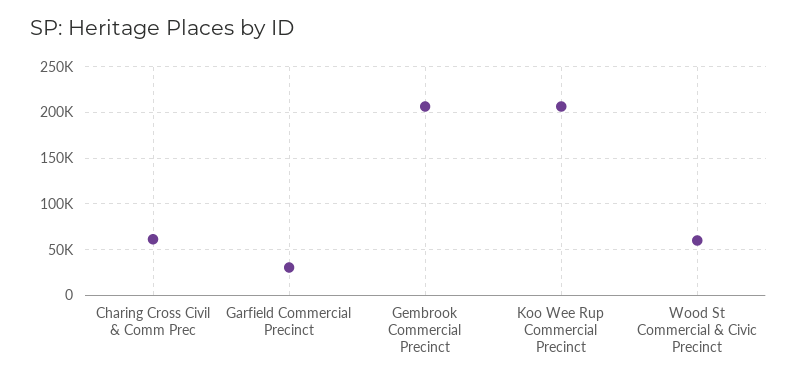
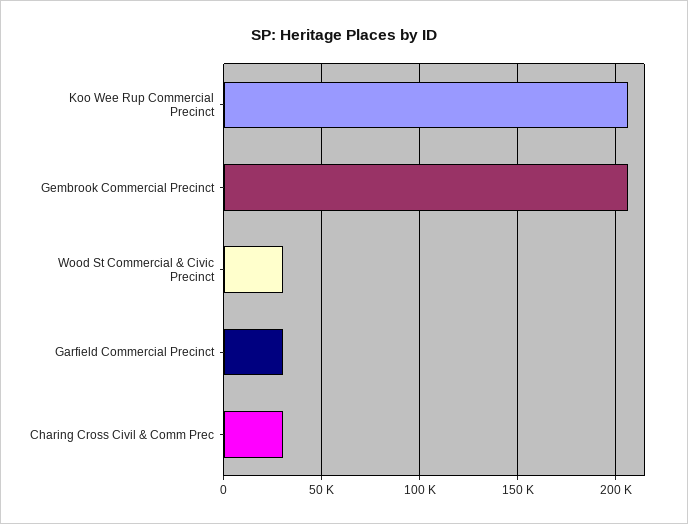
  {
-   "Charing Cross Civil & Comm Prec": 60000,
+   "Charing Cross Civil & Comm Prec": 30000,
    "Garfield Commercial Precinct": 30000,
    "Gembrook Commercial Precinct": 205000,
    "Koo Wee Rup Commercial Precinct": 205000,
-   "Wood St Commercial & Civic Precinct": 60000
+   "Wood St Commercial & Civic Precinct": 30000
  }

